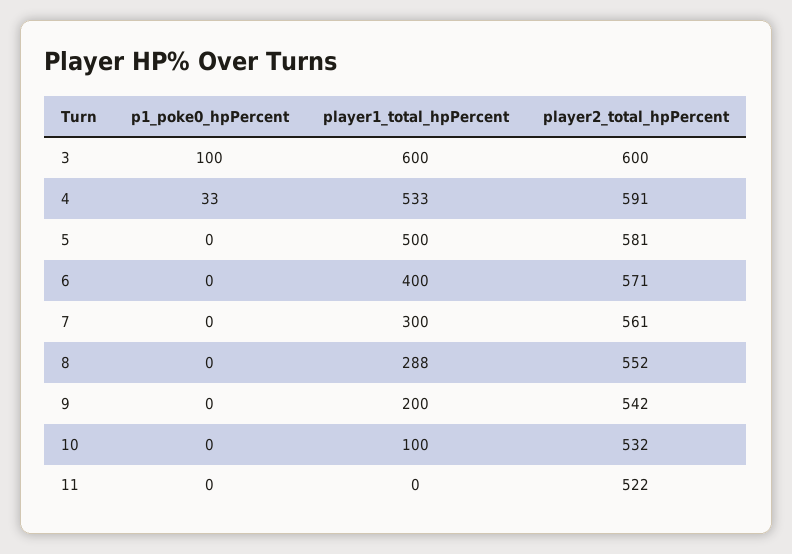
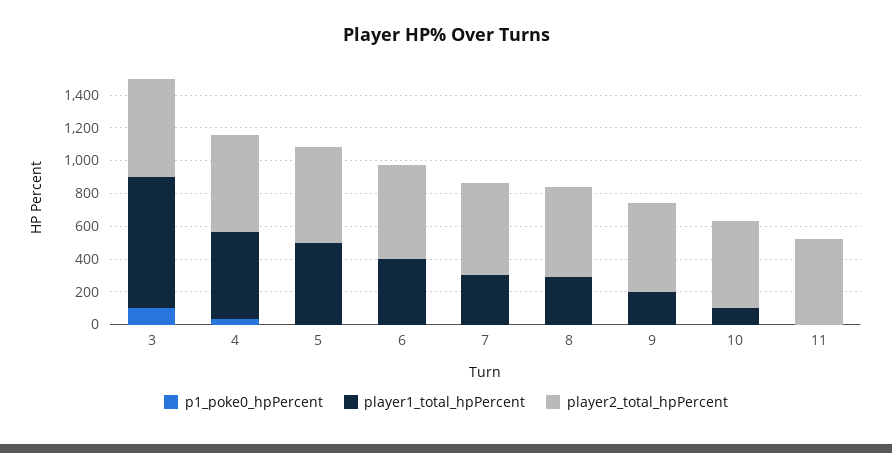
  {
    "p1_poke0_hpPercent": {
      "3": 100,
      "4": 33,
      "5": 0,
      "6": 0,
      "7": 0,
      "8": 0,
      "9": 0,
      "10": 0,
      "11": 0
    },
    "player1_total_hpPercent": {
-     "3": 600,
+     "3": 800,
      "4": 533,
      "5": 500,
      "6": 400,
      "7": 300,
      "8": 288,
      "9": 200,
      "10": 100,
      "11": 0
    },
    "player2_total_hpPercent": {
      "3": 600,
      "4": 591,
      "5": 581,
      "6": 571,
      "7": 561,
      "8": 552,
      "9": 542,
      "10": 532,
      "11": 522
    }
  }

